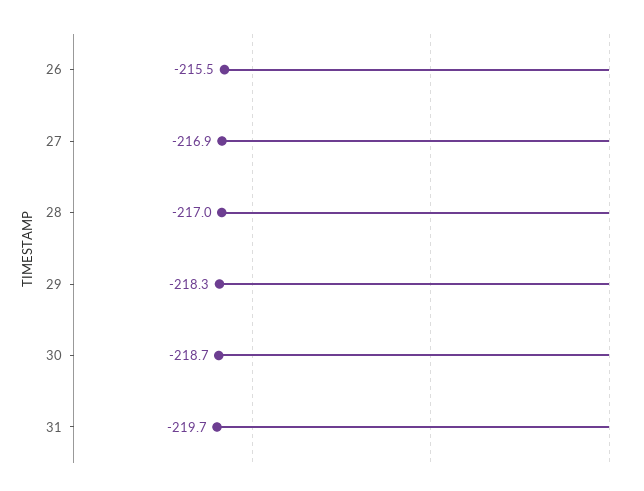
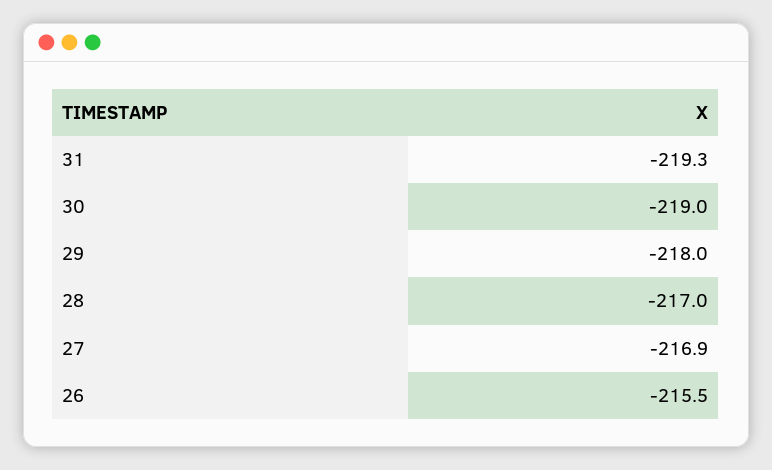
  {
    "26": -215.5,
    "27": -216.9,
    "28": -217,
-   "29": -218.3,
+   "29": -218,
-   "30": -218.7,
+   "30": -219,
-   "31": -219.7
+   "31": -219.3
  }

